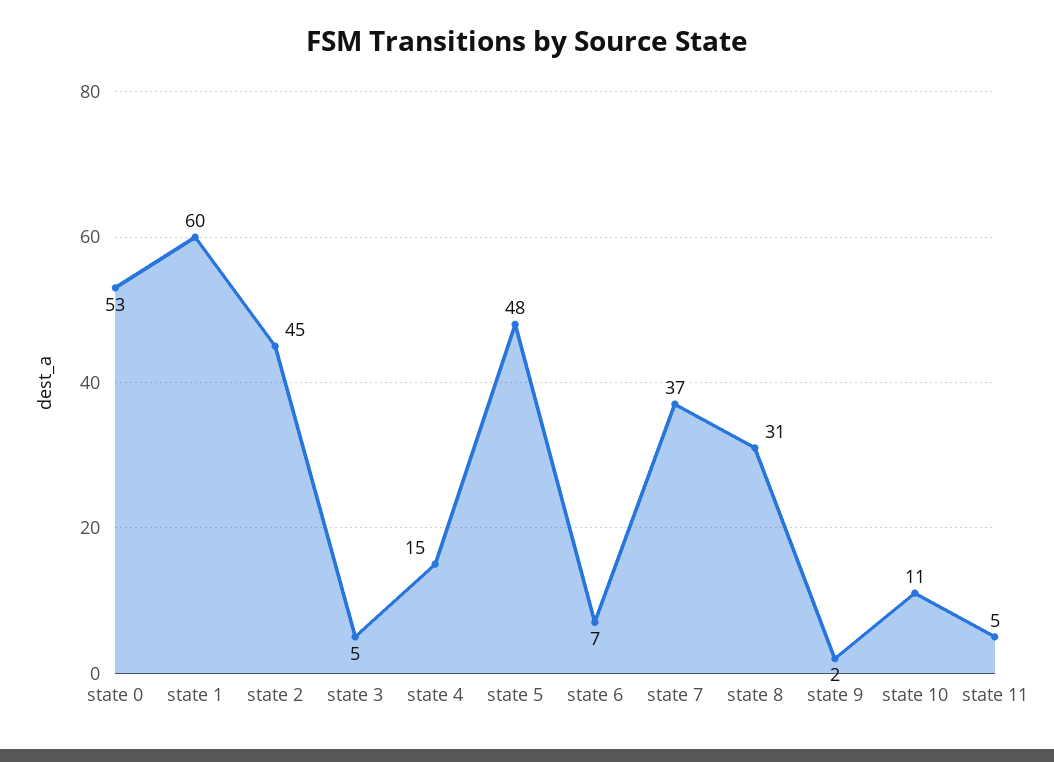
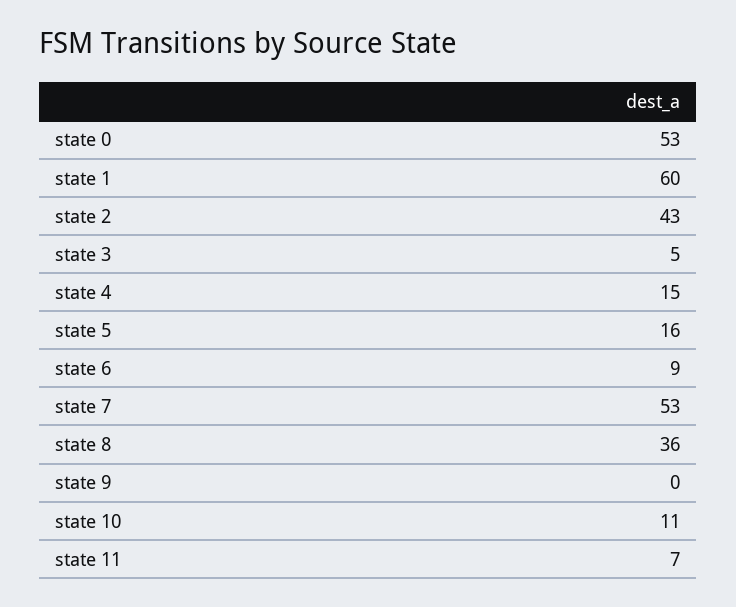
  {
    "state 0": 53,
    "state 1": 60,
-   "state 2": 45,
+   "state 2": 43,
    "state 3": 5,
    "state 4": 15,
-   "state 5": 48,
+   "state 5": 16,
-   "state 6": 7,
+   "state 6": 9,
-   "state 7": 37,
+   "state 7": 53,
-   "state 8": 31,
+   "state 8": 36,
-   "state 9": 2,
+   "state 9": 0,
    "state 10": 11,
-   "state 11": 5
+   "state 11": 7
  }

